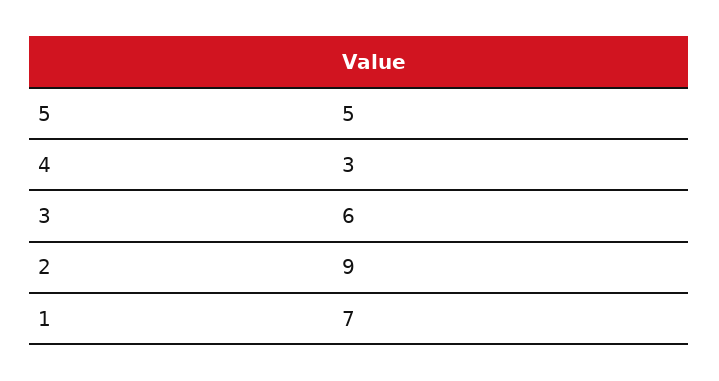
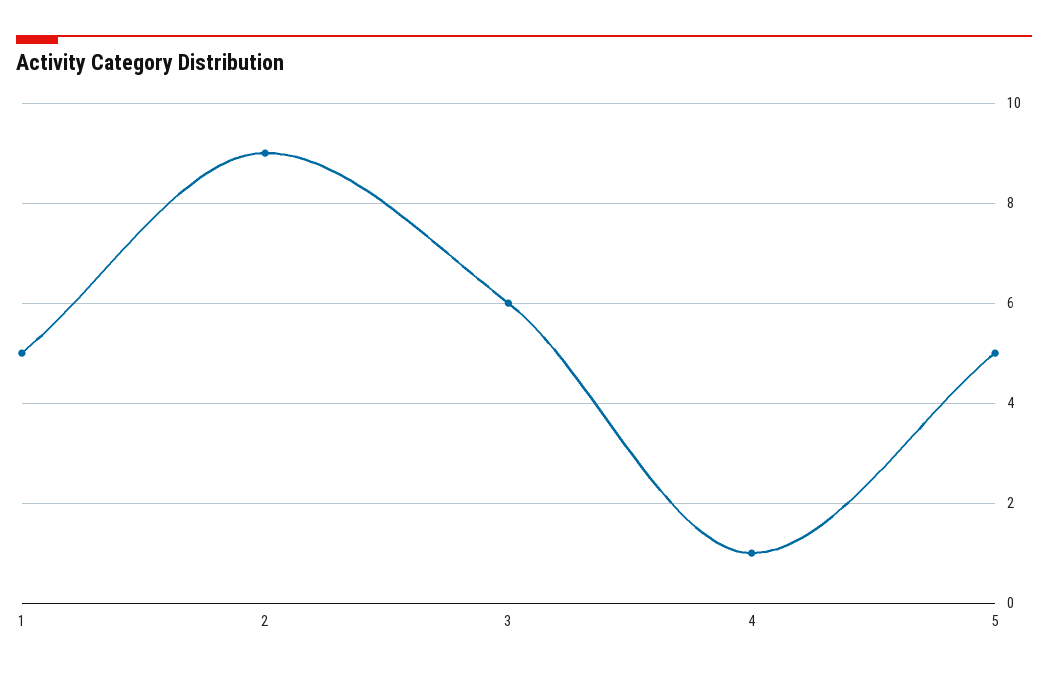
  {
    "5": 5,
-   "4": 3,
+   "4": 1,
    "3": 6,
    "2": 9,
-   "1": 7
+   "1": 5
  }

